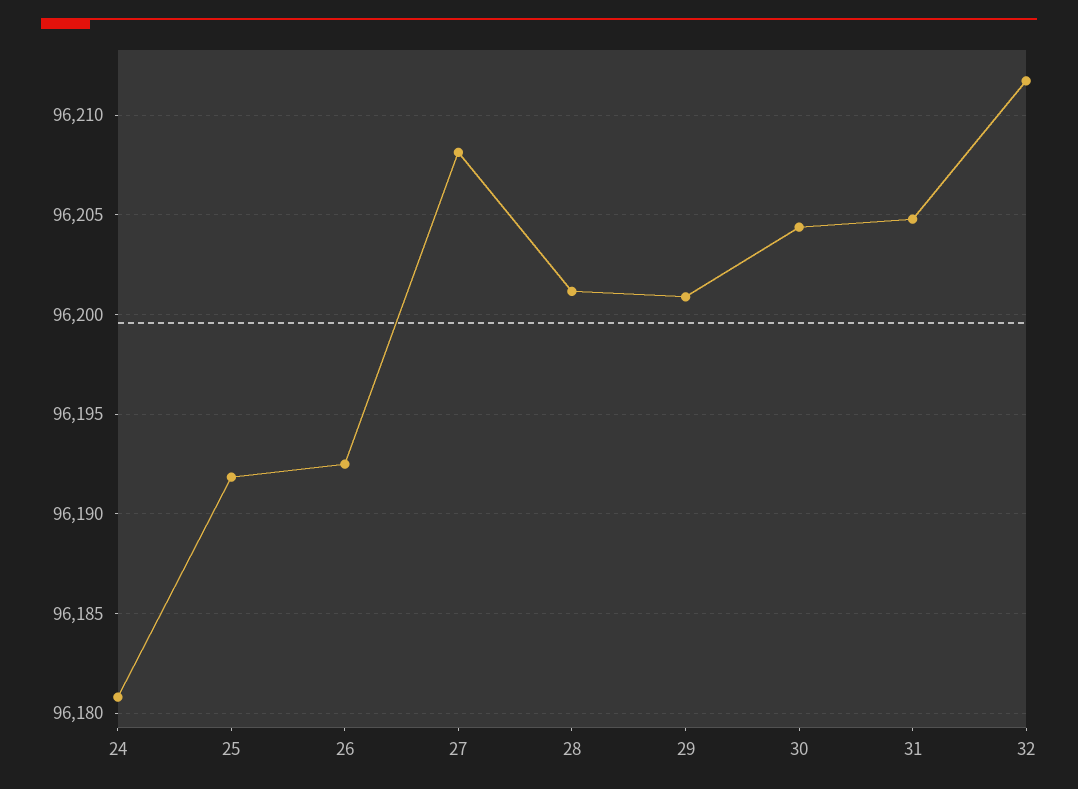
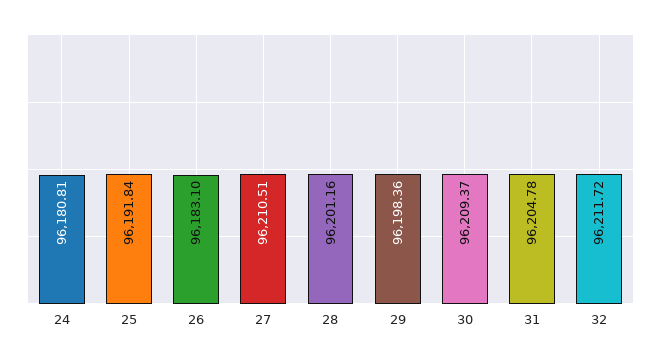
  {
    "24": 96180.81,
    "25": 96191.84,
-   "26": 96192.5,
+   "26": 96183.1,
-   "27": 96208,
+   "27": 96210.51,
    "28": 96201.16,
-   "29": 96201,
+   "29": 96198.36,
-   "30": 96204.5,
+   "30": 96209.37,
    "31": 96204.78,
    "32": 96211.72
  }

